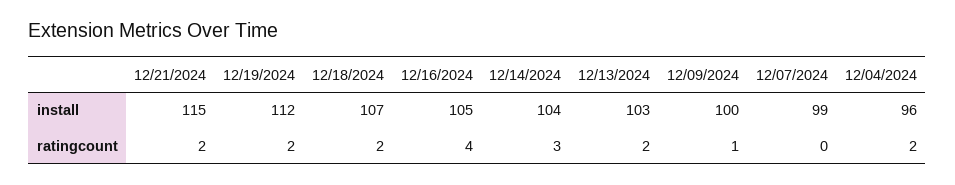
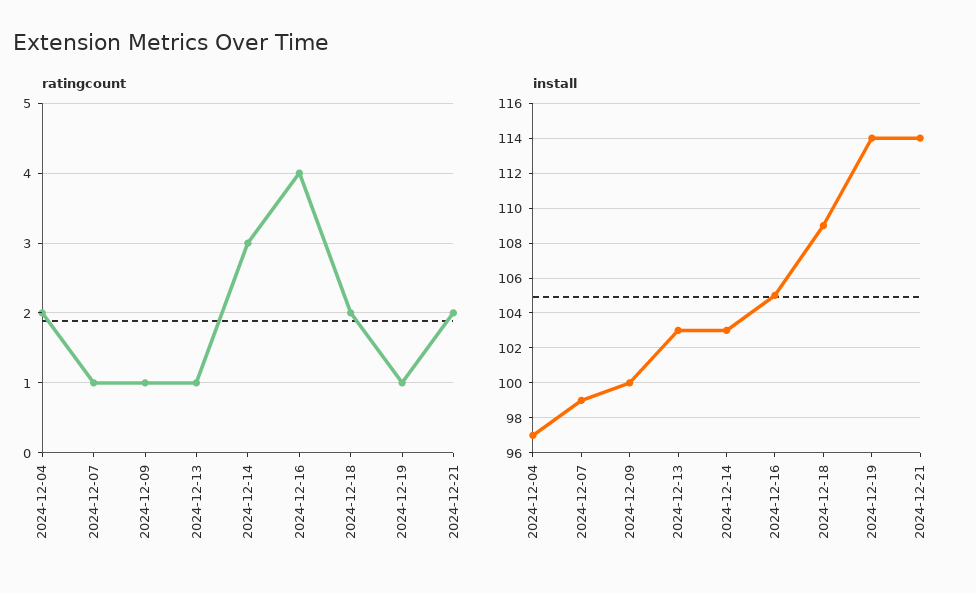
  {
    "install": {
-     "12/21/2024": 115,
+     "12/21/2024": 114,
-     "12/19/2024": 112,
+     "12/19/2024": 114,
-     "12/18/2024": 107,
+     "12/18/2024": 109,
      "12/16/2024": 105,
-     "12/14/2024": 104,
+     "12/14/2024": 103,
      "12/13/2024": 103,
      "12/09/2024": 100,
      "12/07/2024": 99,
-     "12/04/2024": 96
+     "12/04/2024": 97
    },
    "ratingcount": {
      "12/21/2024": 2,
-     "12/19/2024": 2,
+     "12/19/2024": 1,
      "12/18/2024": 2,
      "12/16/2024": 4,
      "12/14/2024": 3,
-     "12/13/2024": 2,
+     "12/13/2024": 1,
      "12/09/2024": 1,
-     "12/07/2024": 0,
+     "12/07/2024": 1,
      "12/04/2024": 2
    }
  }

